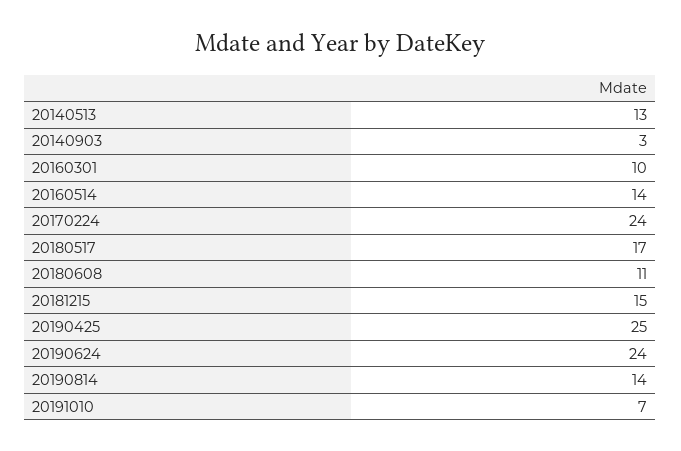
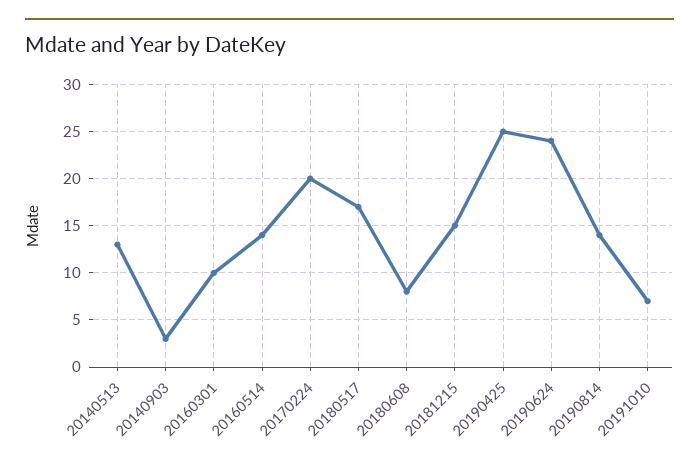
  {
    "20140513": 13,
    "20140903": 3,
    "20160301": 10,
    "20160514": 14,
-   "20170224": 24,
+   "20170224": 20,
    "20180517": 17,
-   "20180608": 11,
+   "20180608": 8,
    "20181215": 15,
    "20190425": 25,
    "20190624": 24,
    "20190814": 14,
    "20191010": 7
  }

